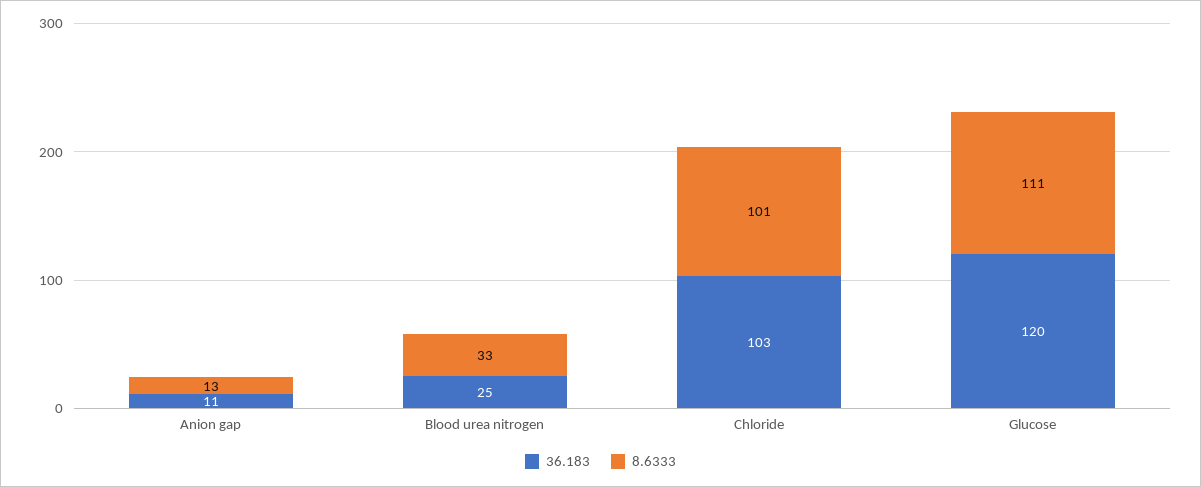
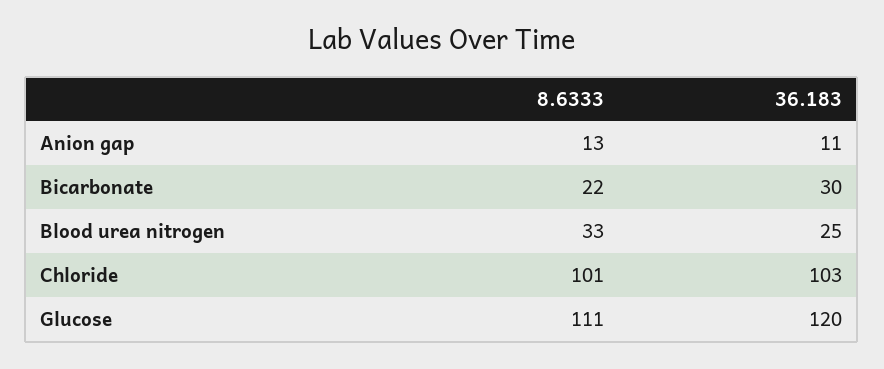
  {
    "36.183": {
      "Anion gap": 11,
      "Blood urea nitrogen": 25,
      "Chloride": 103,
-     "Glucose": 120
+     "Glucose": 120,
+     "Bicarbonate": 30
    },
    "8.6333": {
      "Anion gap": 13,
      "Blood urea nitrogen": 33,
      "Chloride": 101,
-     "Glucose": 111
+     "Glucose": 111,
+     "Bicarbonate": 22
    }
  }

